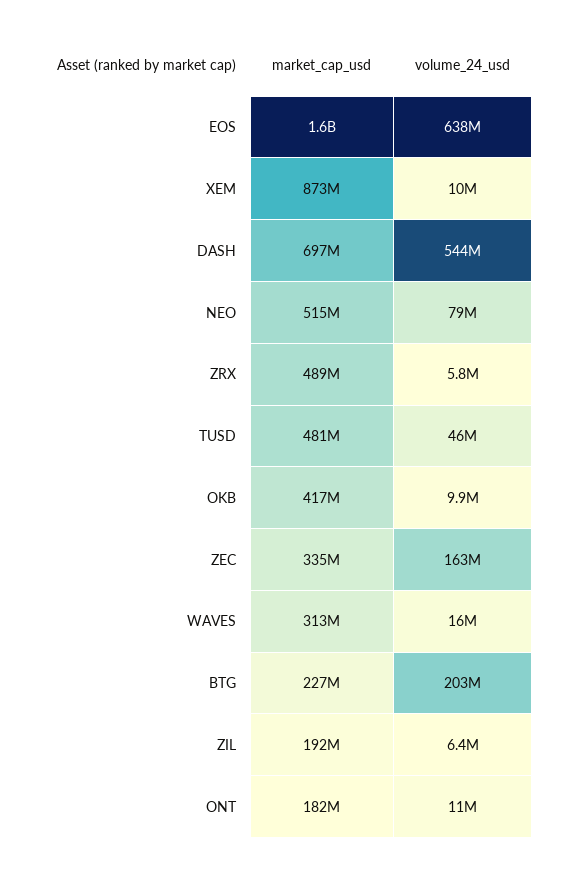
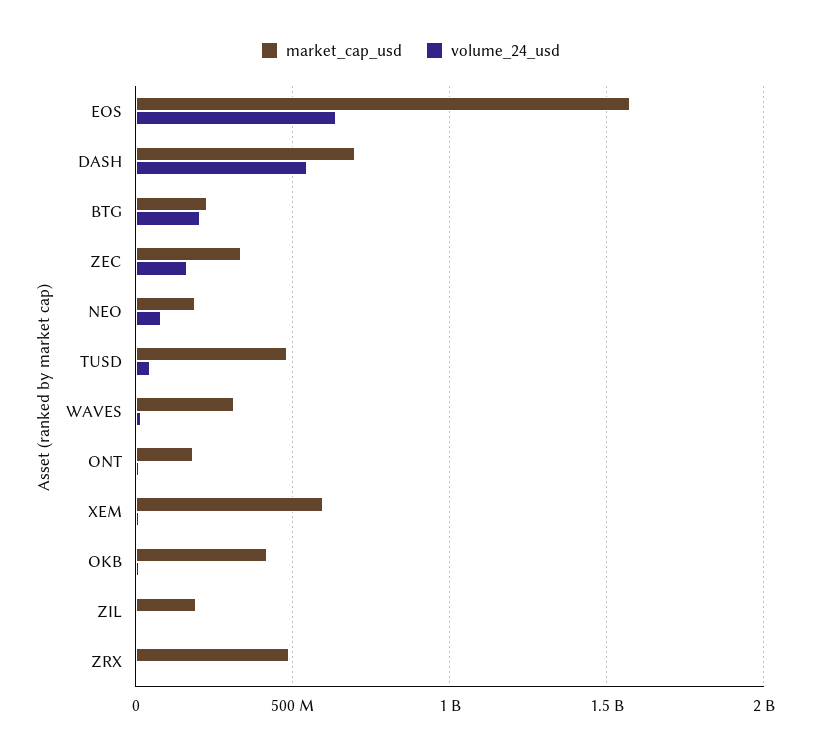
  {
    "market_cap_usd": {
      "EOS": 1600000000,
-     "XEM": 873000000,
+     "XEM": 600000000,
      "DASH": 697000000,
-     "NEO": 515000000,
+     "NEO": 200000000,
      "ZRX": 489000000,
      "TUSD": 481000000,
      "OKB": 417000000,
      "ZEC": 335000000,
      "WAVES": 313000000,
      "BTG": 227000000,
      "ZIL": 192000000,
      "ONT": 182000000
    },
    "volume_24_usd": {
      "EOS": 638000000,
      "XEM": 10000000,
      "DASH": 544000000,
      "NEO": 79000000,
      "ZRX": 5800000,
      "TUSD": 46000000,
      "OKB": 9900000,
      "ZEC": 163000000,
      "WAVES": 16000000,
      "BTG": 203000000,
      "ZIL": 6400000,
      "ONT": 11000000
    }
  }

